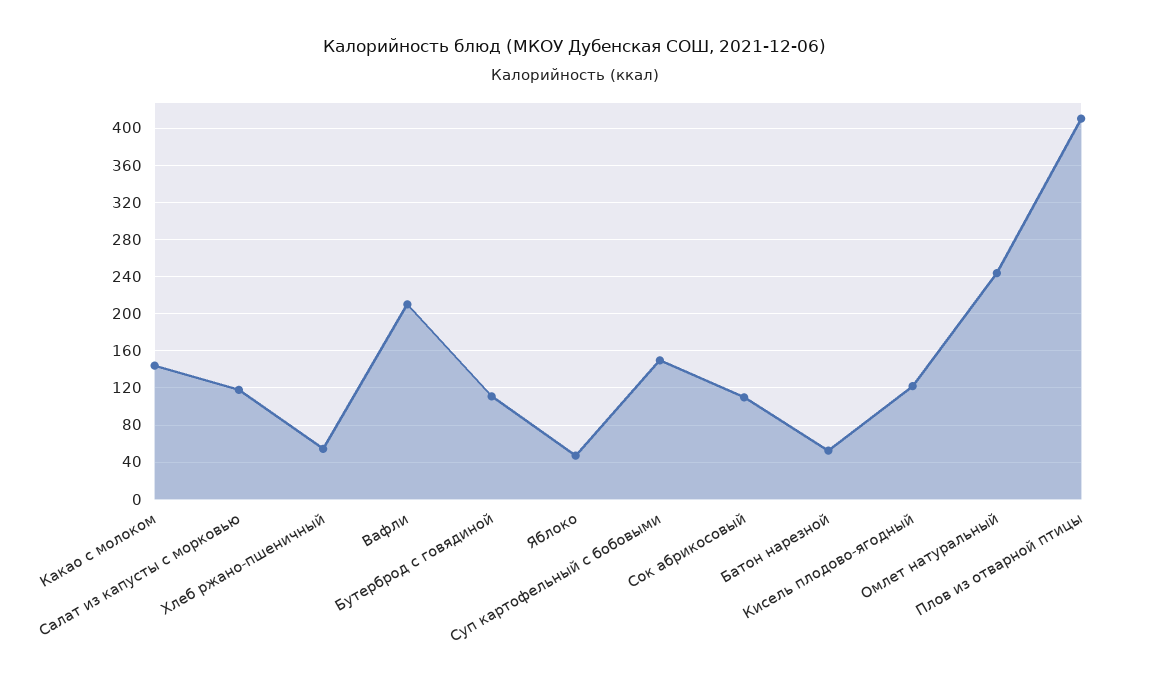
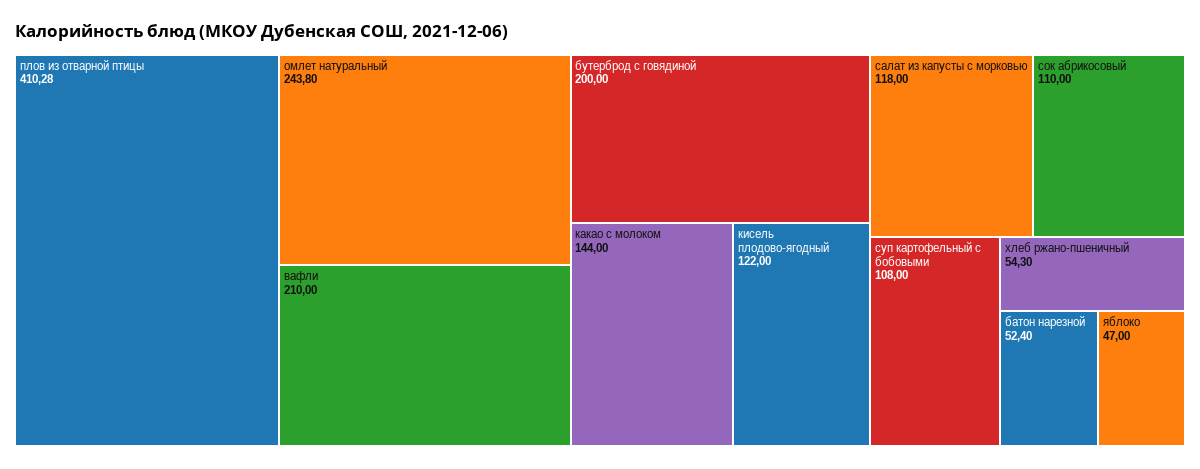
  {
    "Какао с молоком": 144,
    "Салат из капусты с морковью": 118,
    "Хлеб ржано-пшеничный": 54.3,
    "Вафли": 210,
-   "Бутерброд с говядиной": 110,
+   "Бутерброд с говядиной": 200,
    "Яблоко": 47,
-   "Суп картофельный с бобовыми": 150,
+   "Суп картофельный с бобовыми": 108,
    "Сок абрикосовый": 110,
    "Батон нарезной": 52.4,
    "Кисель плодово-ягодный": 122,
    "Омлет натуральный": 243.8,
    "Плов из отварной птицы": 410.28
  }

